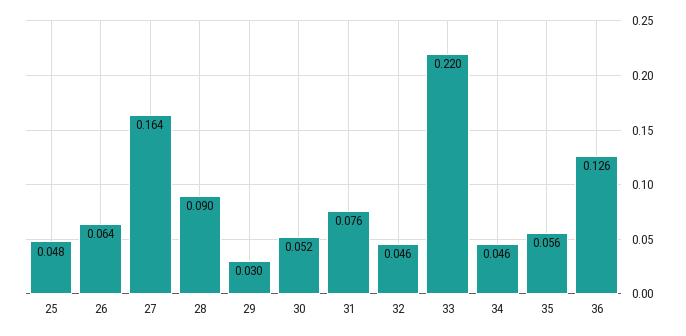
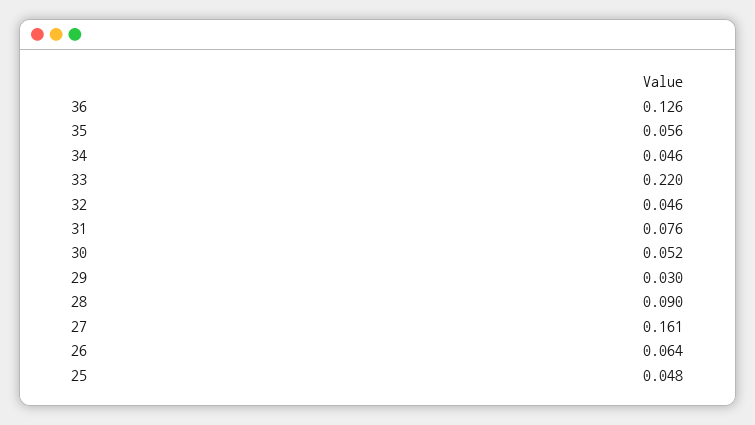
  {
    "25": 0.048,
    "26": 0.064,
-   "27": 0.164,
+   "27": 0.161,
    "28": 0.09,
    "29": 0.03,
    "30": 0.052,
    "31": 0.076,
    "32": 0.046,
    "33": 0.22,
    "34": 0.046,
    "35": 0.056,
    "36": 0.126
  }

